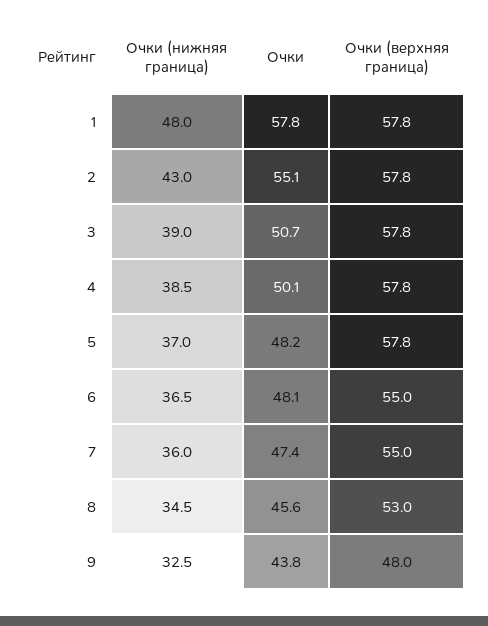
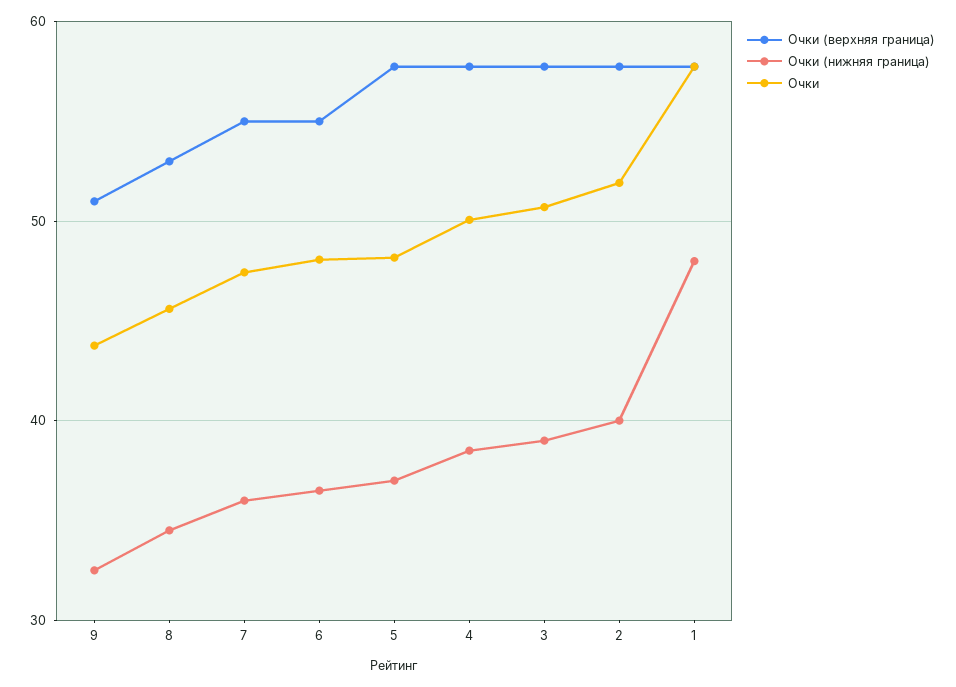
  {
    "Очки (нижняя граница)": {
      "1": 48,
-     "2": 43,
+     "2": 40,
      "3": 39,
      "4": 38.5,
      "5": 37,
      "6": 36.5,
      "7": 36,
      "8": 34.5,
      "9": 32.5
    },
    "Очки": {
      "1": 57.8,
-     "2": 55.1,
+     "2": 52,
      "3": 50.7,
      "4": 50.1,
      "5": 48.2,
      "6": 48.1,
      "7": 47.4,
      "8": 45.6,
      "9": 43.8
    },
    "Очки (верхняя граница)": {
      "1": 57.8,
      "2": 57.8,
      "3": 57.8,
      "4": 57.8,
      "5": 57.8,
      "6": 55,
      "7": 55,
      "8": 53,
-     "9": 48
+     "9": 51
    }
  }

